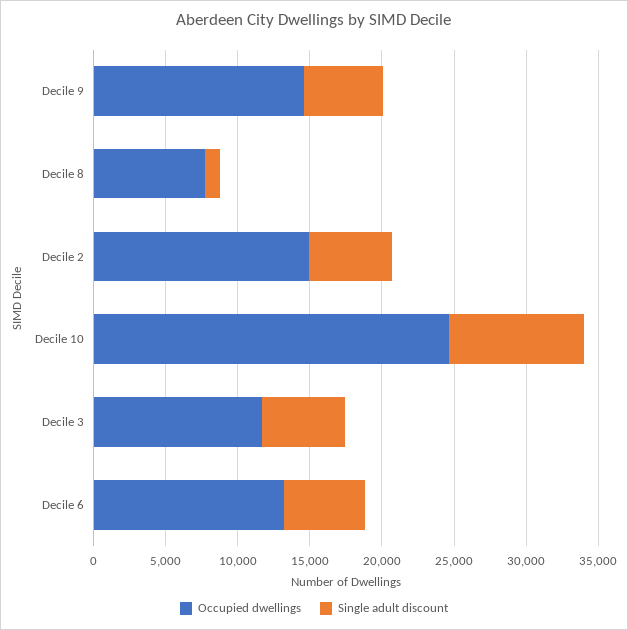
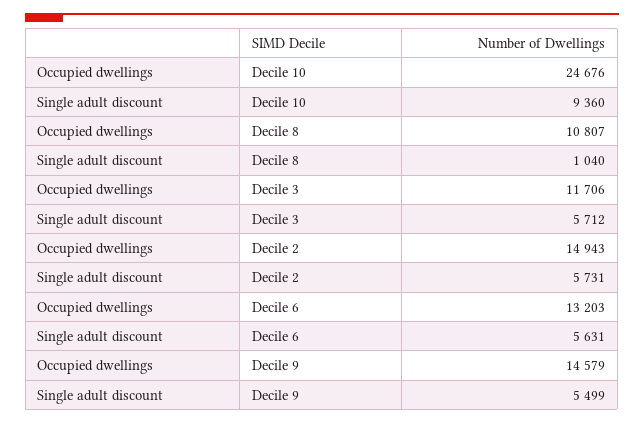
  {
    "Occupied dwellings": {
      "Decile 9": 14579,
-     "Decile 8": 8000,
+     "Decile 8": 10807,
      "Decile 2": 14943,
      "Decile 10": 24676,
      "Decile 3": 11706,
      "Decile 6": 13203
    },
    "Single adult discount": {
      "Decile 9": 5499,
      "Decile 8": 1040,
      "Decile 2": 5731,
      "Decile 10": 9360,
      "Decile 3": 5712,
      "Decile 6": 5631
    }
  }

